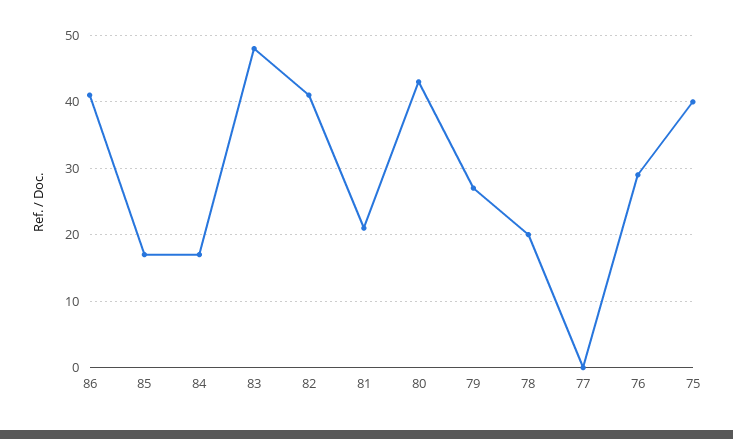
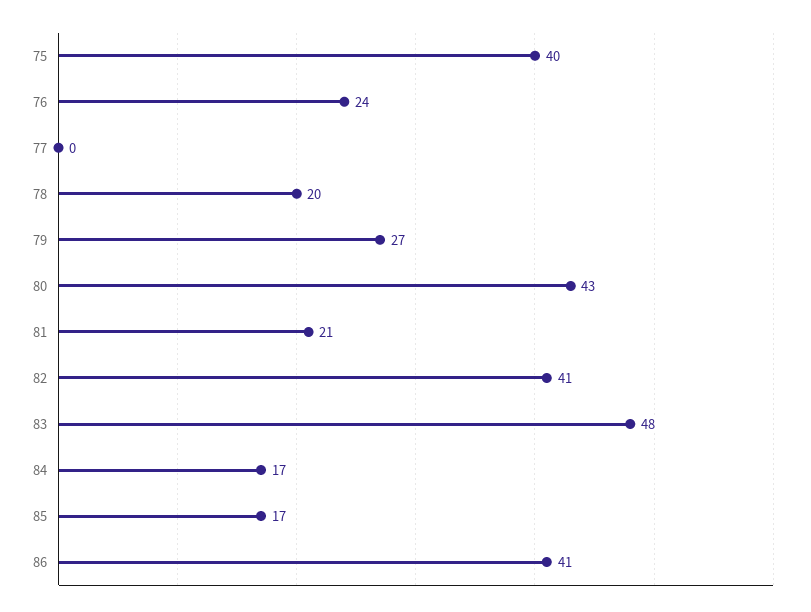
  {
    "86": 41,
    "85": 17,
    "84": 17,
    "83": 48,
    "82": 41,
    "81": 21,
    "80": 43,
    "79": 27,
    "78": 20,
    "77": 0,
-   "76": 29,
+   "76": 24,
    "75": 40
  }

